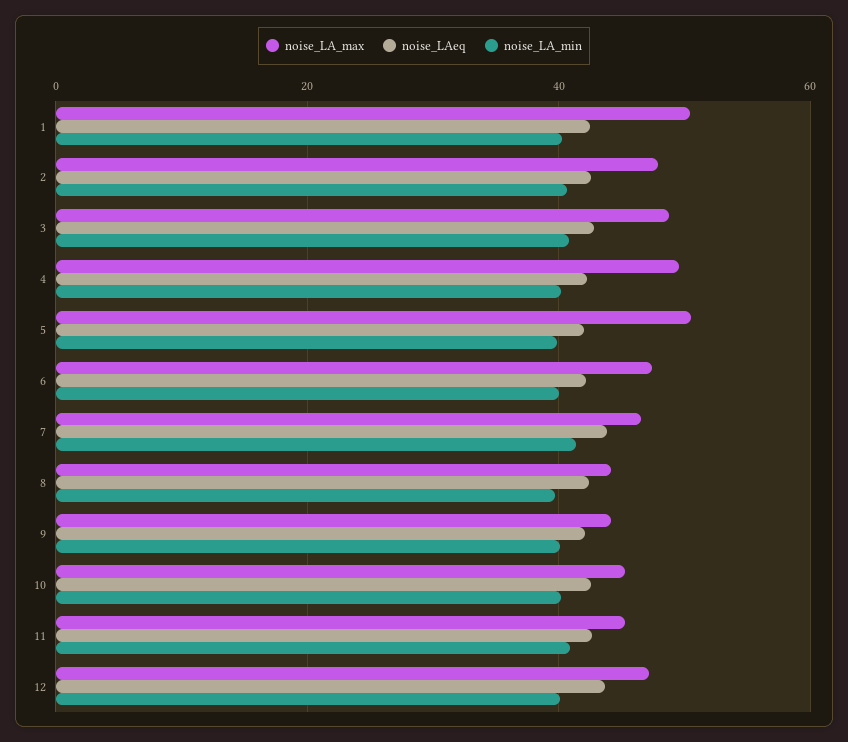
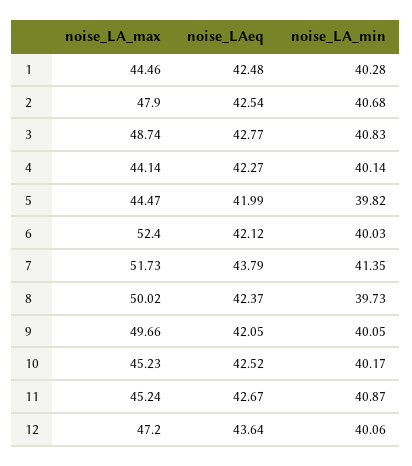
  {
    "noise_LA_max": {
-     "1": 50,
+     "1": 44.46,
      "2": 47.9,
      "3": 48.74,
-     "4": 50,
+     "4": 44.14,
-     "5": 50,
+     "5": 44.47,
-     "6": 48,
+     "6": 52.4,
-     "7": 46,
+     "7": 51.73,
-     "8": 44,
+     "8": 50.02,
-     "9": 44,
+     "9": 49.66,
      "10": 45.23,
      "11": 45.24,
      "12": 47.2
    },
    "noise_LAeq": {
      "1": 42.48,
      "2": 42.54,
      "3": 42.77,
      "4": 42.27,
      "5": 41.99,
      "6": 42.12,
      "7": 43.79,
      "8": 42.37,
      "9": 42.05,
      "10": 42.52,
      "11": 42.67,
      "12": 43.64
    },
    "noise_LA_min": {
      "1": 40.28,
      "2": 40.68,
      "3": 40.83,
      "4": 40.14,
      "5": 39.82,
      "6": 40.03,
      "7": 41.35,
      "8": 39.73,
      "9": 40.05,
      "10": 40.17,
      "11": 40.87,
      "12": 40.06
    }
  }

